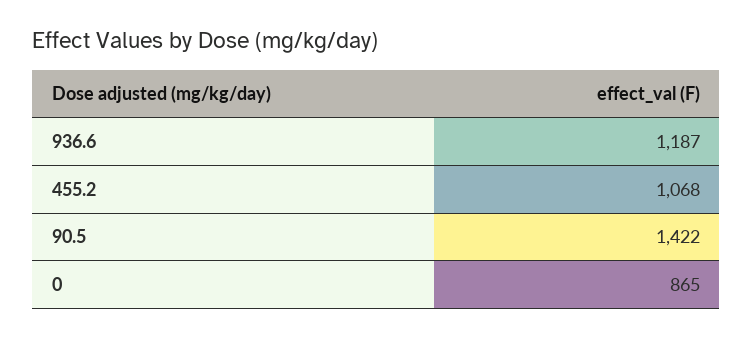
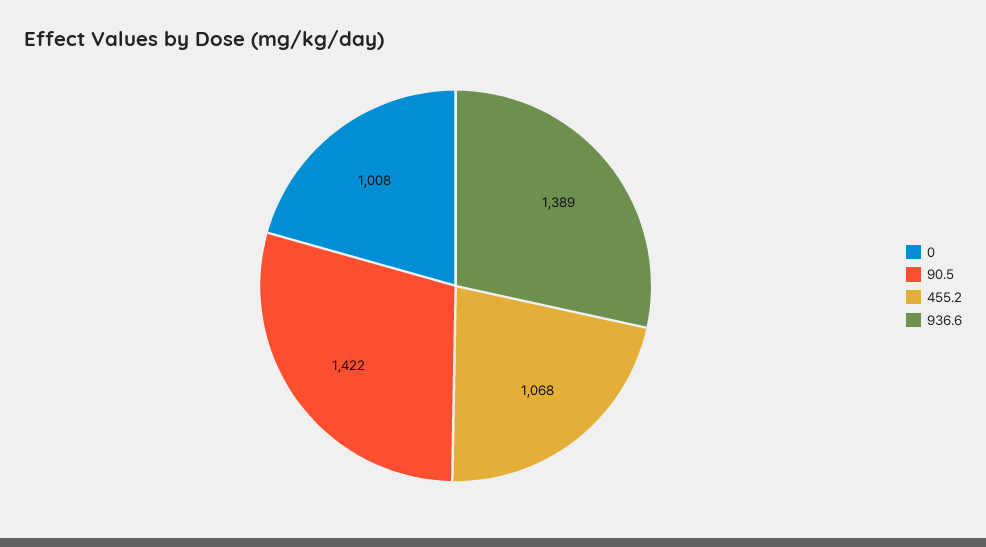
  {
-   "936.6": 1187,
+   "936.6": 1389,
    "455.2": 1068,
    "90.5": 1422,
-   "0": 865
+   "0": 1008
  }

